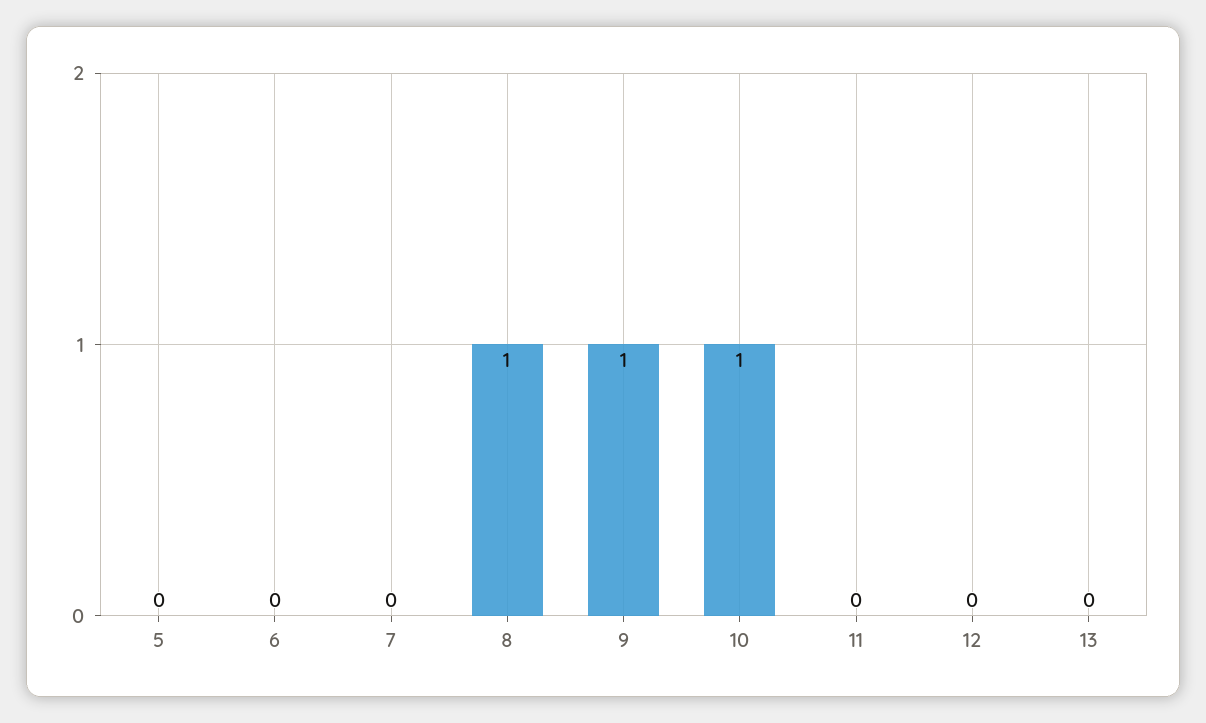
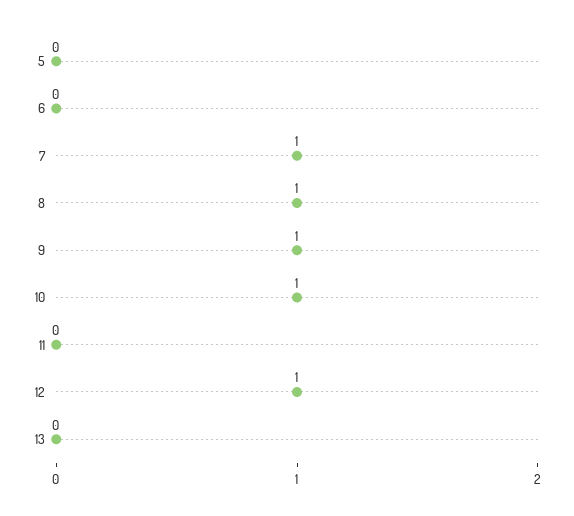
  {
    "5": 0,
    "6": 0,
-   "7": 0,
+   "7": 1,
    "8": 1,
    "9": 1,
    "10": 1,
    "11": 0,
-   "12": 0,
+   "12": 1,
    "13": 0
  }

